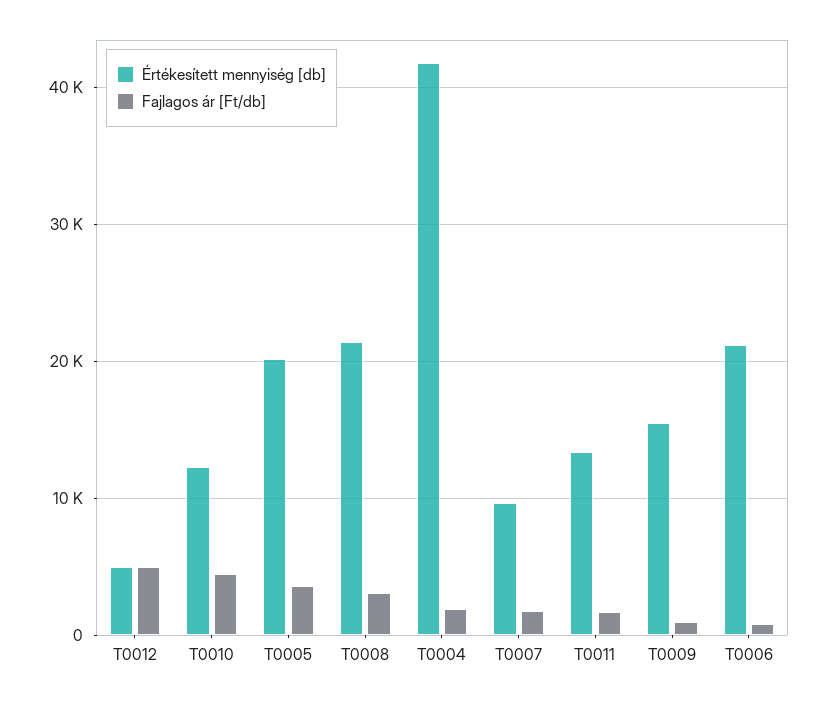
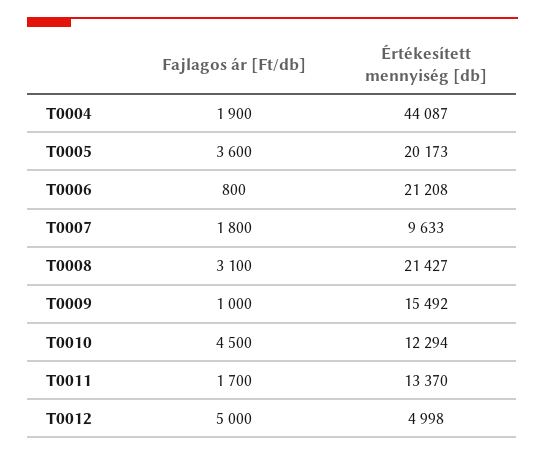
  {
    "Értékesített mennyiség [db]": {
      "T0012": 4998,
      "T0010": 12294,
      "T0005": 20173,
      "T0008": 21427,
-     "T0004": 42000,
+     "T0004": 44087,
      "T0007": 9633,
      "T0011": 13370,
      "T0009": 15492,
      "T0006": 21208
    },
    "Fajlagos ár [Ft/db]": {
      "T0012": 5000,
      "T0010": 4500,
      "T0005": 3600,
      "T0008": 3100,
      "T0004": 1900,
      "T0007": 1800,
      "T0011": 1700,
      "T0009": 1000,
      "T0006": 800
    }
  }

